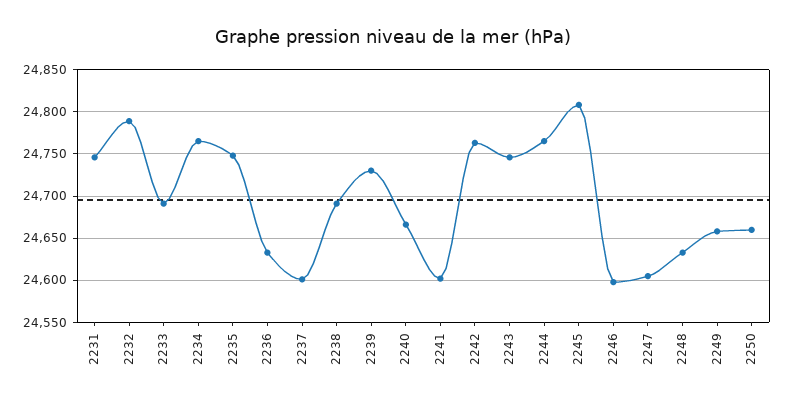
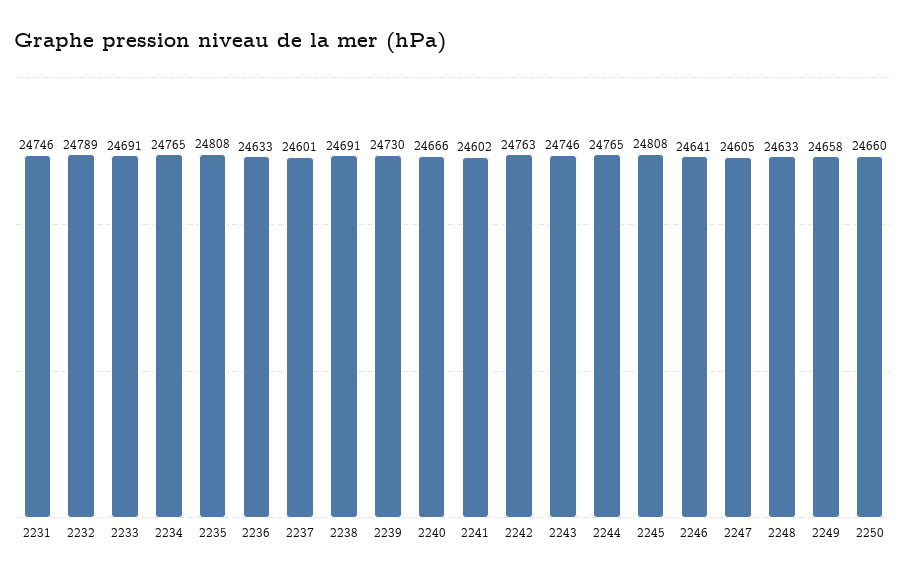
  {
    "2231": 24746,
    "2232": 24789,
    "2233": 24691,
    "2234": 24765,
-   "2235": 24750,
+   "2235": 24808,
    "2236": 24633,
    "2237": 24601,
    "2238": 24691,
    "2239": 24730,
    "2240": 24666,
    "2241": 24602,
    "2242": 24763,
    "2243": 24746,
    "2244": 24765,
    "2245": 24808,
-   "2246": 24600,
+   "2246": 24641,
    "2247": 24605,
    "2248": 24633,
    "2249": 24658,
    "2250": 24660
  }

